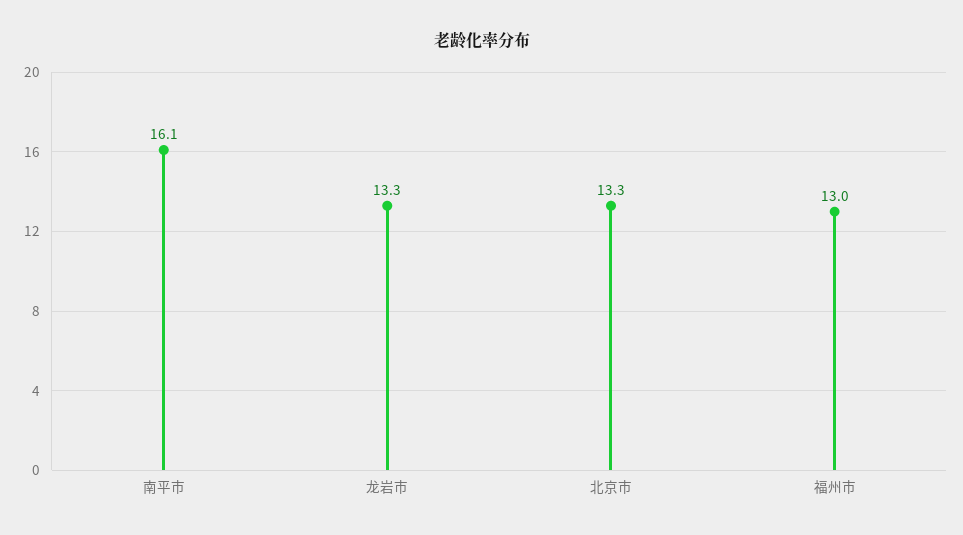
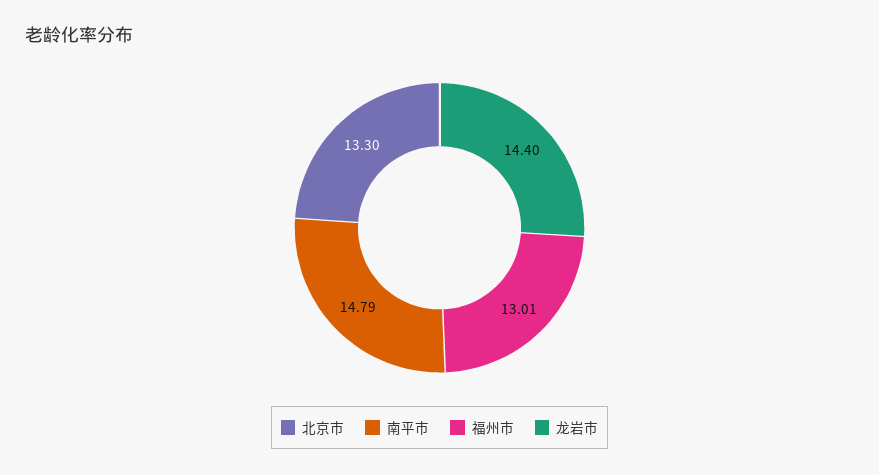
  {
-   "南平市": 16.1,
+   "南平市": 14.79,
-   "龙岩市": 13.3,
+   "龙岩市": 14.4,
    "北京市": 13.3,
    "福州市": 13.01
  }

